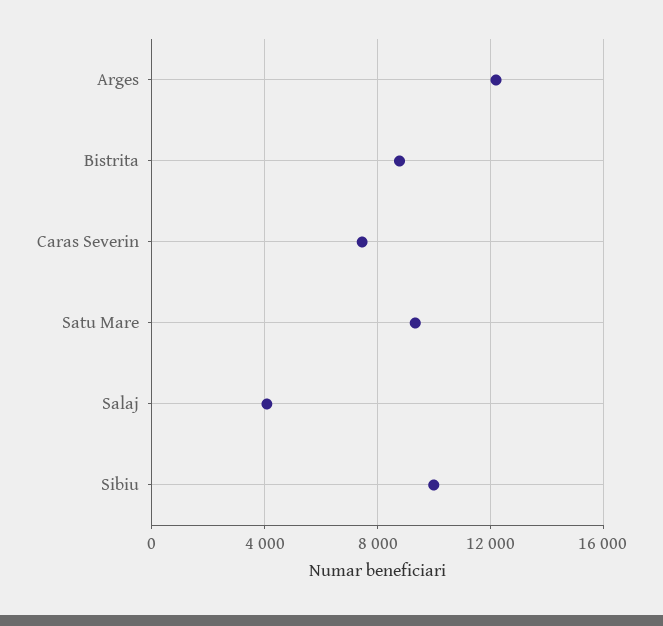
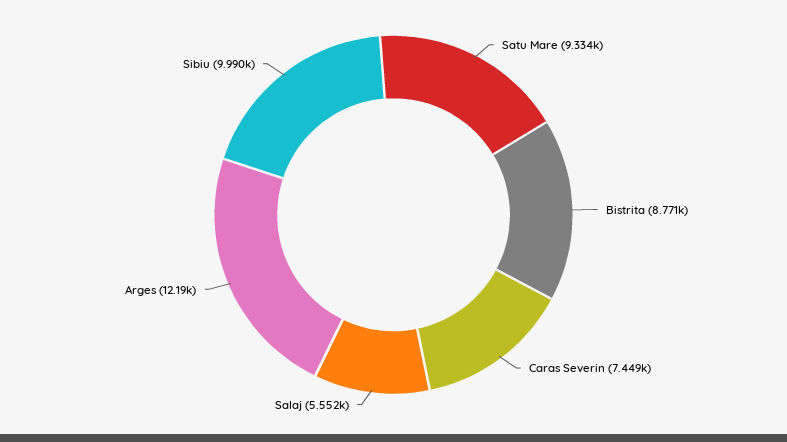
  {
    "Arges": 12190,
    "Bistrita": 8771,
    "Caras Severin": 7449,
    "Satu Mare": 9334,
-   "Salaj": 4000,
+   "Salaj": 5552,
    "Sibiu": 9990
  }

